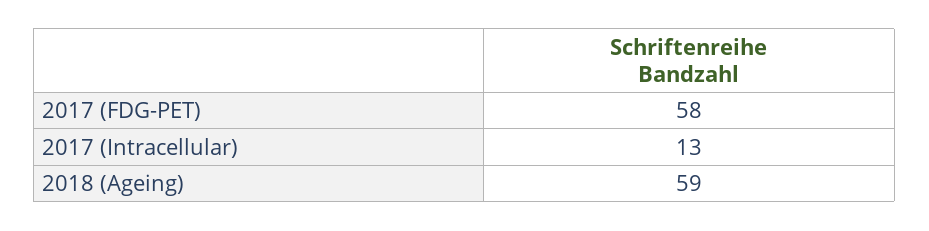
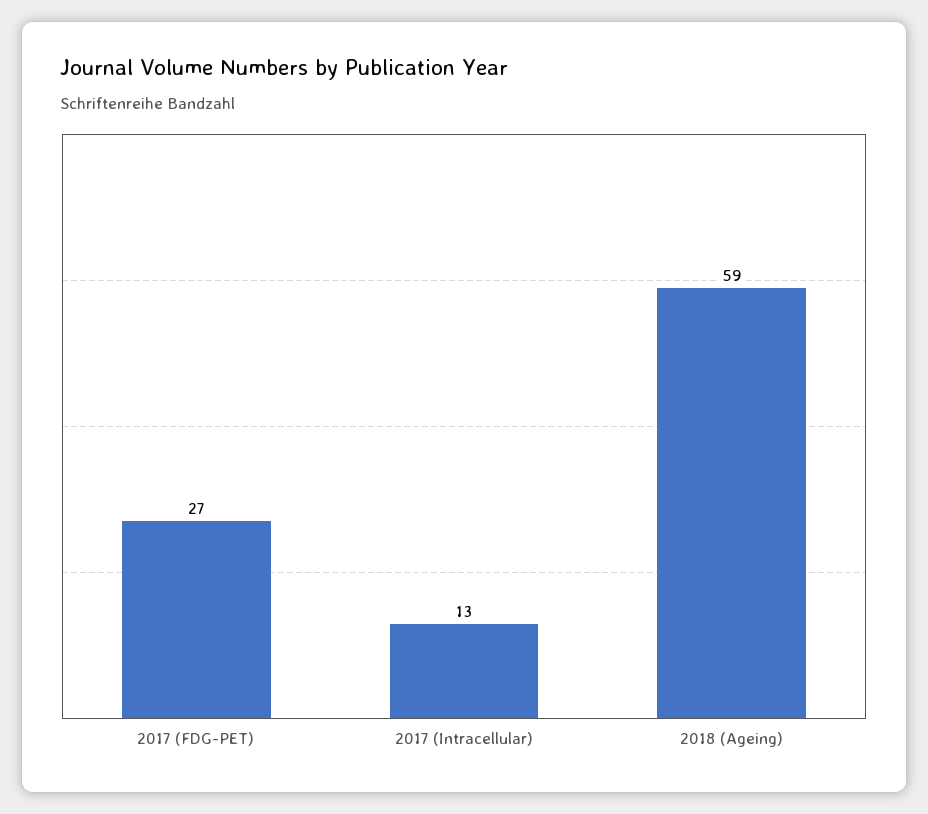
  {
-   "2017 (FDG-PET)": 58,
+   "2017 (FDG-PET)": 27,
    "2017 (Intracellular)": 13,
    "2018 (Ageing)": 59
  }

